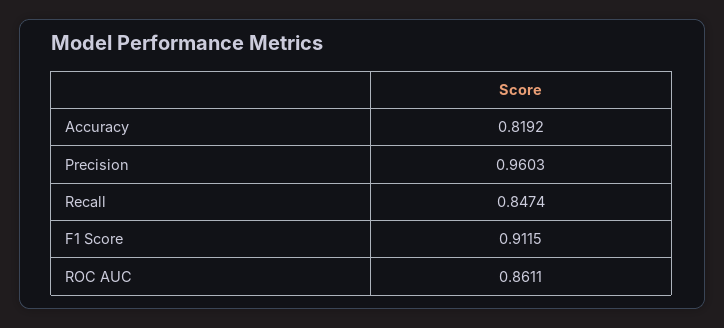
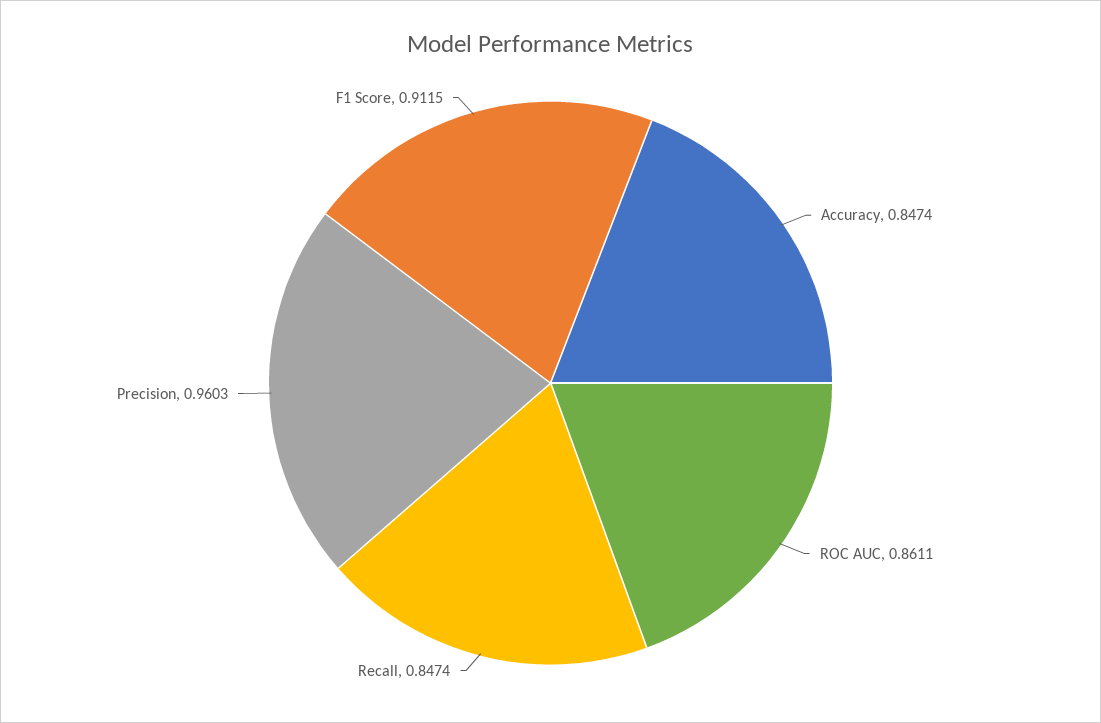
  {
-   "Accuracy": 0.8192,
+   "Accuracy": 0.8474,
    "Precision": 0.9603,
    "Recall": 0.8474,
    "F1 Score": 0.9115,
    "ROC AUC": 0.8611
  }

